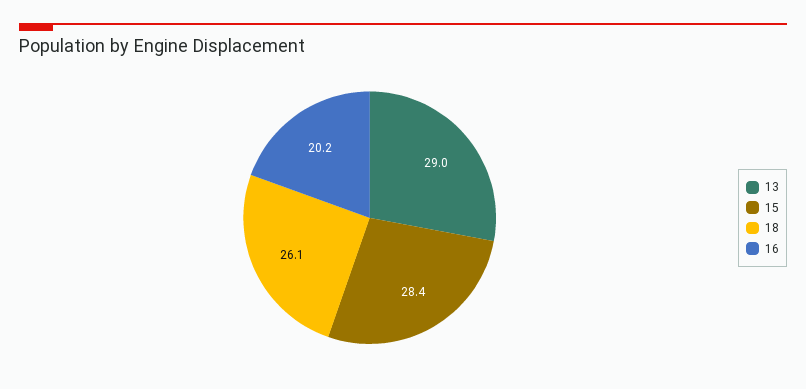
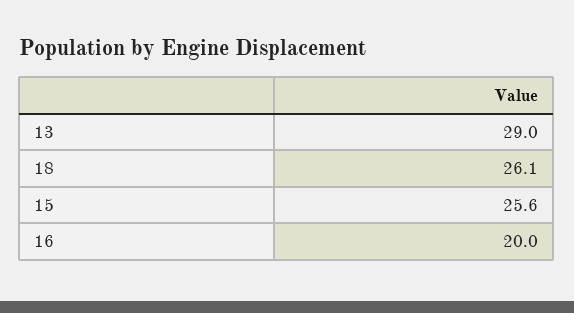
  {
    "13": 29,
-   "15": 28.4,
+   "15": 25.6,
    "18": 26.1,
-   "16": 20.2
+   "16": 20
  }

